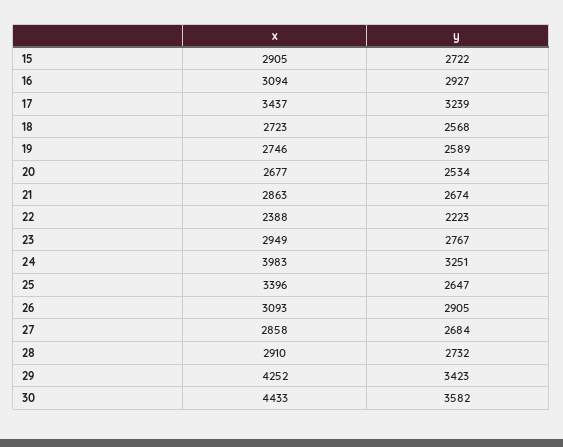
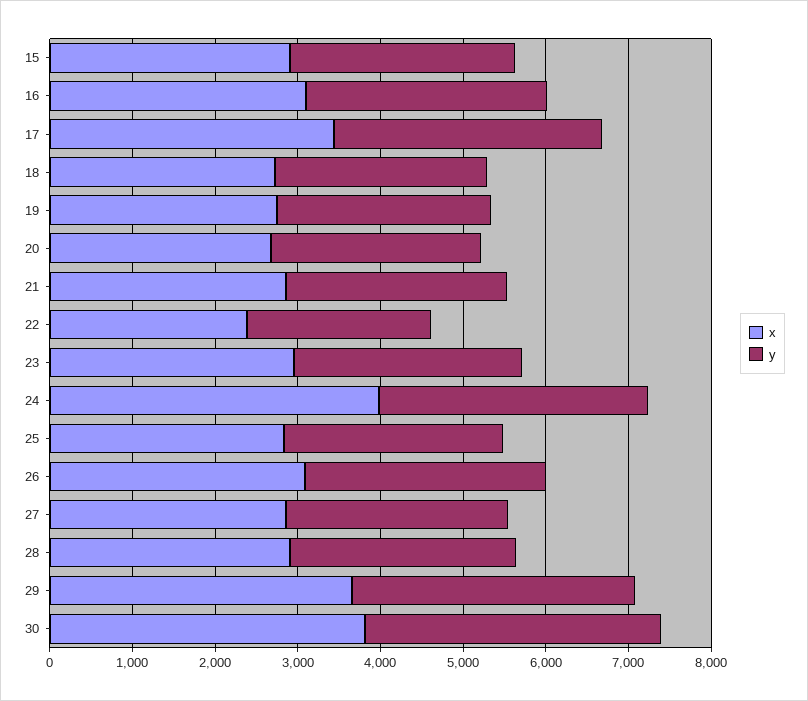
  {
    "x": {
      "15": 2905,
      "16": 3094,
      "17": 3437,
      "18": 2723,
      "19": 2746,
      "20": 2677,
      "21": 2863,
      "22": 2388,
      "23": 2949,
      "24": 3983,
-     "25": 3396,
+     "25": 2800,
      "26": 3093,
      "27": 2858,
      "28": 2910,
-     "29": 4252,
+     "29": 3600,
-     "30": 4433
+     "30": 3800
    },
    "y": {
      "15": 2722,
      "16": 2927,
      "17": 3239,
      "18": 2568,
      "19": 2589,
      "20": 2534,
      "21": 2674,
      "22": 2223,
      "23": 2767,
      "24": 3251,
      "25": 2647,
      "26": 2905,
      "27": 2684,
      "28": 2732,
      "29": 3423,
      "30": 3582
    }
  }

